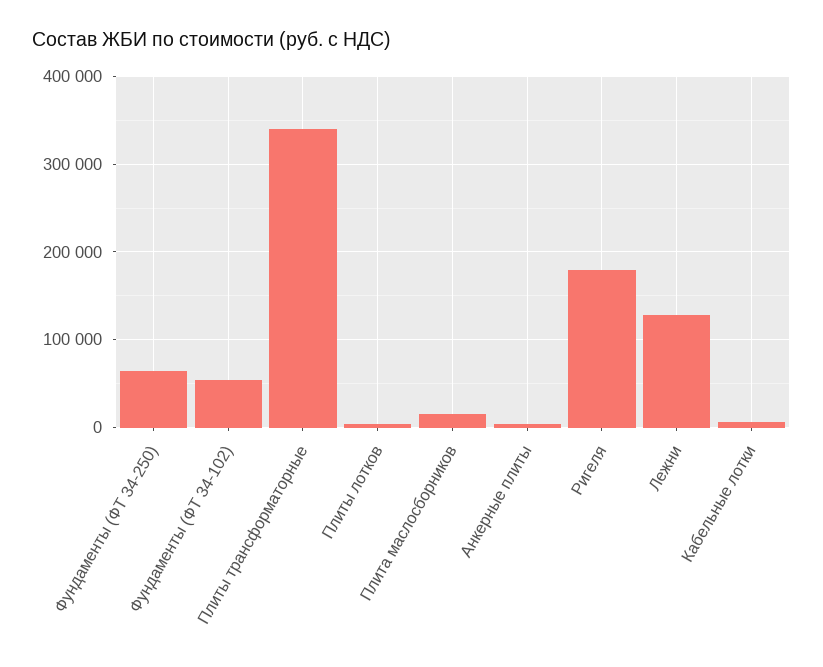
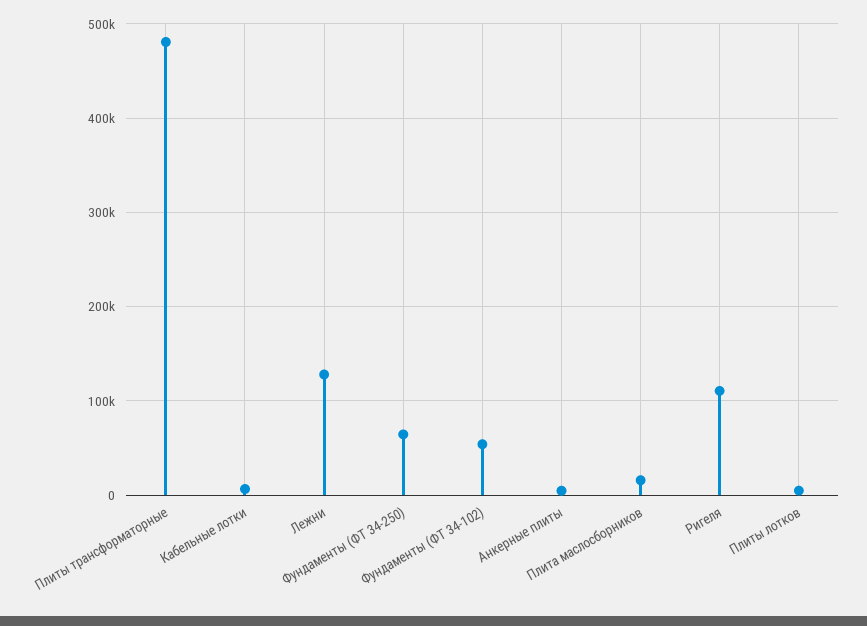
  {
    "Фундаменты (ФТ 34-250)": 60000,
    "Фундаменты (ФТ 34-102)": 50000,
-   "Плиты трансформаторные": 340000,
+   "Плиты трансформаторные": 480000,
    "Плиты лотков": 0,
    "Плита маслосборников": 20000,
    "Анкерные плиты": 0,
-   "Ригеля": 180000,
+   "Ригеля": 110000,
    "Лежни": 130000,
    "Кабельные лотки": 10000
  }

